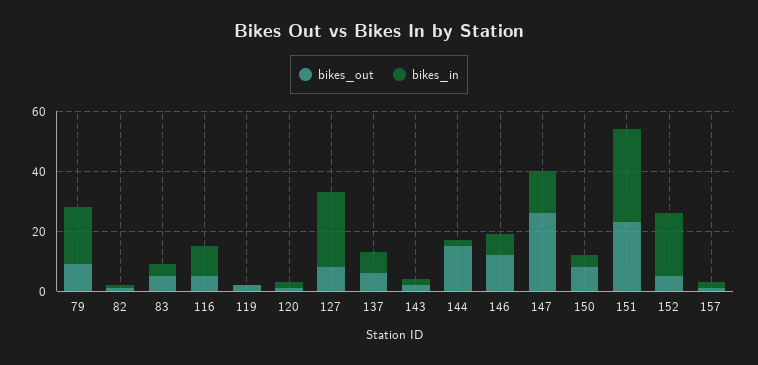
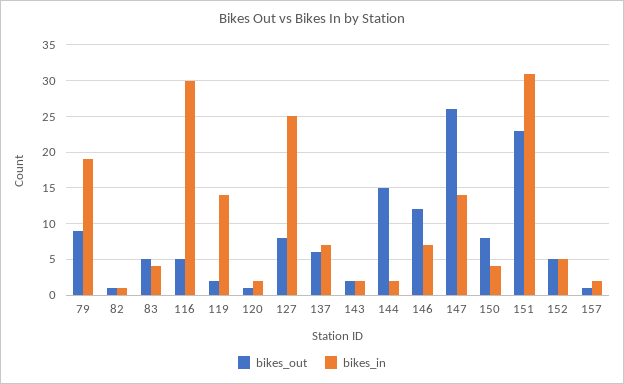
  {
    "bikes_out": {
      "79": 9,
      "82": 1,
      "83": 5,
      "116": 5,
      "119": 2,
      "120": 1,
      "127": 8,
      "137": 6,
      "143": 2,
      "144": 15,
      "146": 12,
      "147": 26,
      "150": 8,
      "151": 23,
      "152": 5,
      "157": 1
    },
    "bikes_in": {
      "79": 19,
      "82": 1,
      "83": 4,
-     "116": 10,
+     "116": 30,
-     "119": 0,
+     "119": 14,
      "120": 2,
      "127": 25,
      "137": 7,
      "143": 2,
      "144": 2,
      "146": 7,
      "147": 14,
      "150": 4,
      "151": 31,
-     "152": 20,
+     "152": 5,
      "157": 2
    }
  }

